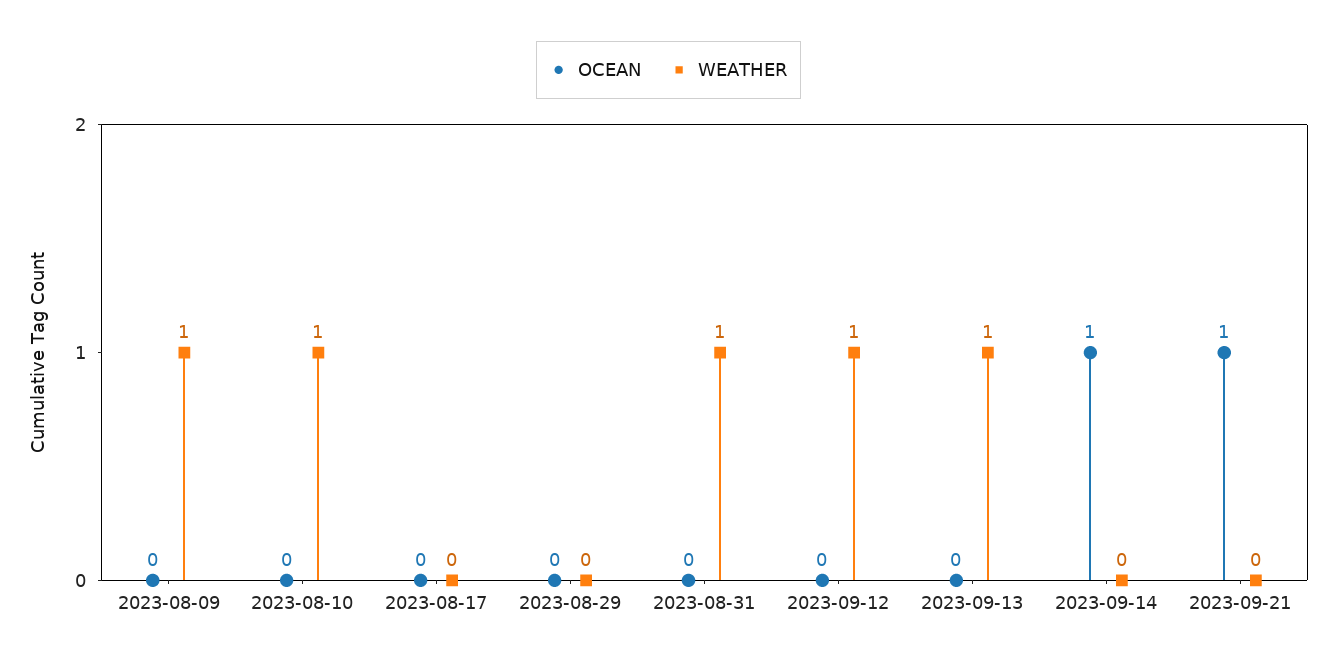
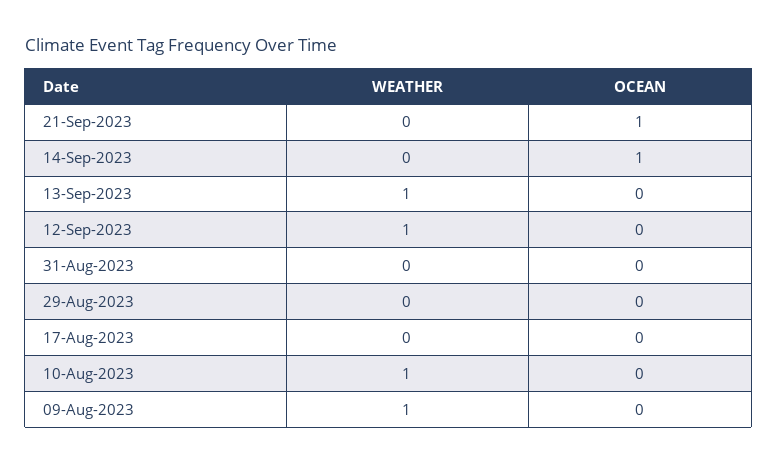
  {
    "OCEAN": {
      "2023-08-09": 0,
      "2023-08-10": 0,
      "2023-08-17": 0,
      "2023-08-29": 0,
      "2023-08-31": 0,
      "2023-09-12": 0,
      "2023-09-13": 0,
      "2023-09-14": 1,
      "2023-09-21": 1
    },
    "WEATHER": {
      "2023-08-09": 1,
      "2023-08-10": 1,
      "2023-08-17": 0,
      "2023-08-29": 0,
-     "2023-08-31": 1,
+     "2023-08-31": 0,
      "2023-09-12": 1,
      "2023-09-13": 1,
      "2023-09-14": 0,
      "2023-09-21": 0
    }
  }

